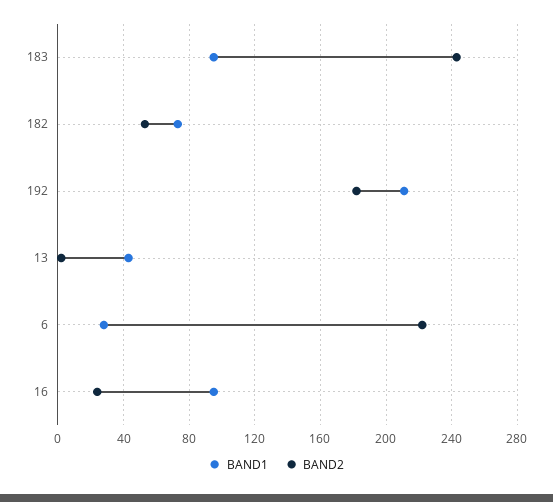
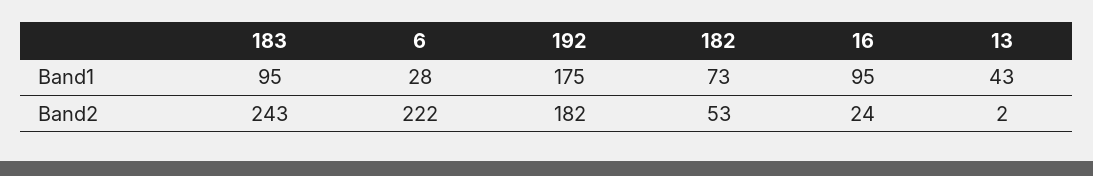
  {
    "BAND1": {
      "183": 95,
      "182": 73,
-     "192": 210,
+     "192": 175,
      "13": 43,
      "6": 28,
      "16": 95
    },
    "BAND2": {
      "183": 243,
      "182": 53,
      "192": 182,
      "13": 2,
      "6": 222,
      "16": 24
    }
  }

